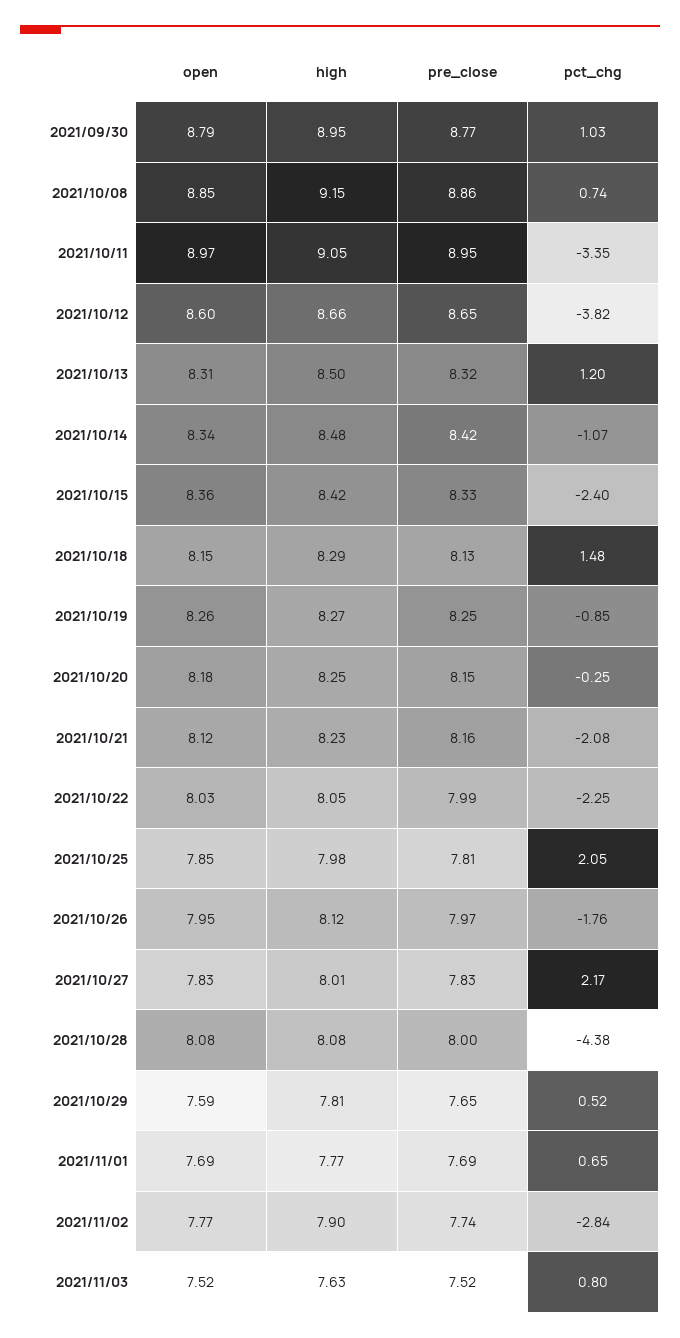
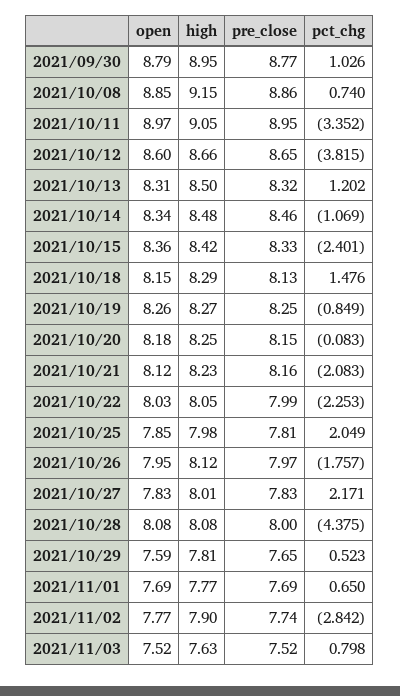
  {
    "open": {
      "2021/09/30": 8.79,
      "2021/10/08": 8.85,
      "2021/10/11": 8.97,
      "2021/10/12": 8.6,
      "2021/10/13": 8.31,
      "2021/10/14": 8.34,
      "2021/10/15": 8.36,
      "2021/10/18": 8.15,
      "2021/10/19": 8.26,
      "2021/10/20": 8.18,
      "2021/10/21": 8.12,
      "2021/10/22": 8.03,
      "2021/10/25": 7.85,
      "2021/10/26": 7.95,
      "2021/10/27": 7.83,
      "2021/10/28": 8.08,
      "2021/10/29": 7.59,
      "2021/11/01": 7.69,
      "2021/11/02": 7.77,
      "2021/11/03": 7.52
    },
    "high": {
      "2021/09/30": 8.95,
      "2021/10/08": 9.15,
      "2021/10/11": 9.05,
      "2021/10/12": 8.66,
      "2021/10/13": 8.5,
      "2021/10/14": 8.48,
      "2021/10/15": 8.42,
      "2021/10/18": 8.29,
      "2021/10/19": 8.27,
      "2021/10/20": 8.25,
      "2021/10/21": 8.23,
      "2021/10/22": 8.05,
      "2021/10/25": 7.98,
      "2021/10/26": 8.12,
      "2021/10/27": 8.01,
      "2021/10/28": 8.08,
      "2021/10/29": 7.81,
      "2021/11/01": 7.77,
      "2021/11/02": 7.9,
      "2021/11/03": 7.63
    },
    "pre_close": {
      "2021/09/30": 8.77,
      "2021/10/08": 8.86,
      "2021/10/11": 8.95,
      "2021/10/12": 8.65,
      "2021/10/13": 8.32,
-     "2021/10/14": 8.42,
+     "2021/10/14": 8.46,
      "2021/10/15": 8.33,
      "2021/10/18": 8.13,
      "2021/10/19": 8.25,
      "2021/10/20": 8.15,
      "2021/10/21": 8.16,
      "2021/10/22": 7.99,
      "2021/10/25": 7.81,
      "2021/10/26": 7.97,
      "2021/10/27": 7.83,
      "2021/10/28": 8,
      "2021/10/29": 7.65,
      "2021/11/01": 7.69,
      "2021/11/02": 7.74,
      "2021/11/03": 7.52
    },
    "pct_chg": {
      "2021/09/30": 1.026,
      "2021/10/08": 0.74,
      "2021/10/11": -3.352,
      "2021/10/12": -3.815,
      "2021/10/13": 1.202,
      "2021/10/14": -1.069,
      "2021/10/15": -2.401,
      "2021/10/18": 1.476,
      "2021/10/19": -0.849,
-     "2021/10/20": -0.25,
+     "2021/10/20": -0.083,
      "2021/10/21": -2.083,
      "2021/10/22": -2.253,
      "2021/10/25": 2.049,
      "2021/10/26": -1.757,
      "2021/10/27": 2.171,
      "2021/10/28": -4.375,
      "2021/10/29": 0.523,
      "2021/11/01": 0.65,
      "2021/11/02": -2.842,
      "2021/11/03": 0.798
    }
  }

